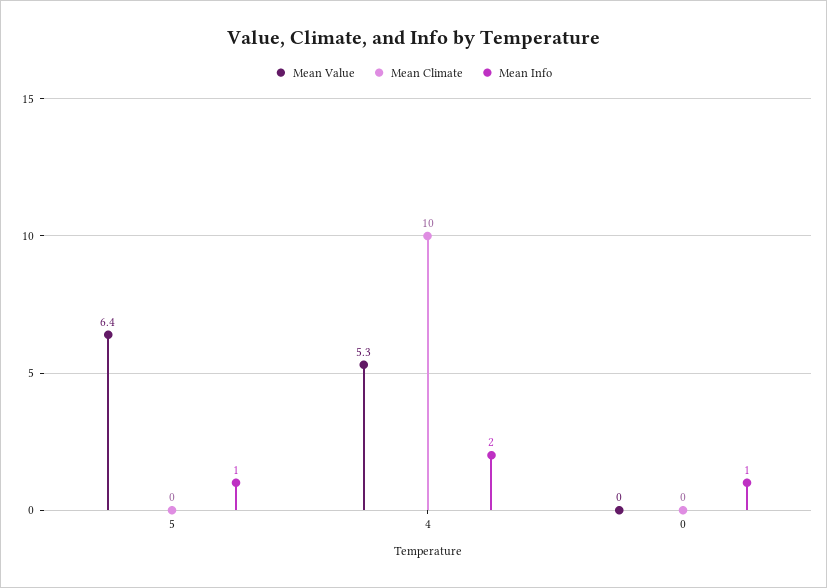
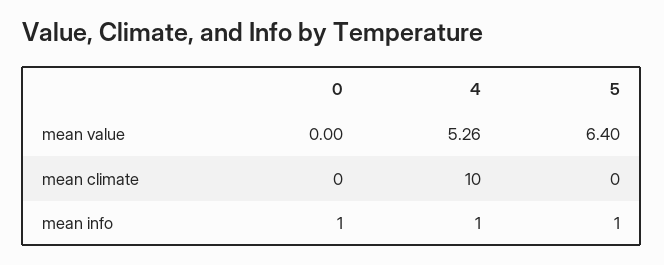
  {
    "Mean Value": {
      "5": 6.4,
      "4": 5.26,
      "0": 0
    },
    "Mean Climate": {
      "5": 0,
      "4": 10,
      "0": 0
    },
    "Mean Info": {
      "5": 1,
-     "4": 2,
+     "4": 1,
      "0": 1
    }
  }

